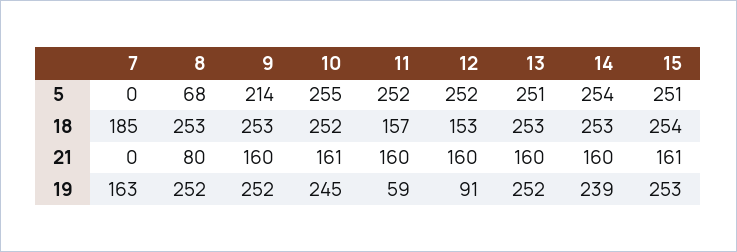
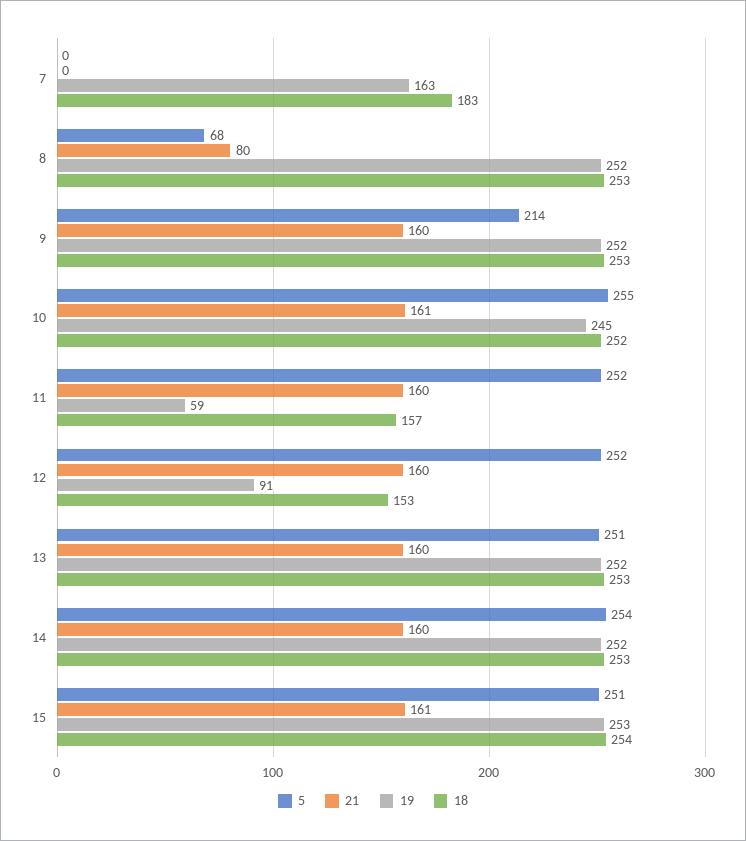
  {
    "5": {
      "7": 0,
      "8": 68,
      "9": 214,
      "10": 255,
      "11": 252,
      "12": 252,
      "13": 251,
      "14": 254,
      "15": 251
    },
    "18": {
-     "7": 185,
+     "7": 183,
      "8": 253,
      "9": 253,
      "10": 252,
      "11": 157,
      "12": 153,
      "13": 253,
      "14": 253,
      "15": 254
    },
    "21": {
      "7": 0,
      "8": 80,
      "9": 160,
      "10": 161,
      "11": 160,
      "12": 160,
      "13": 160,
      "14": 160,
      "15": 161
    },
    "19": {
      "7": 163,
      "8": 252,
      "9": 252,
      "10": 245,
      "11": 59,
      "12": 91,
      "13": 252,
-     "14": 239,
+     "14": 252,
      "15": 253
    }
  }

